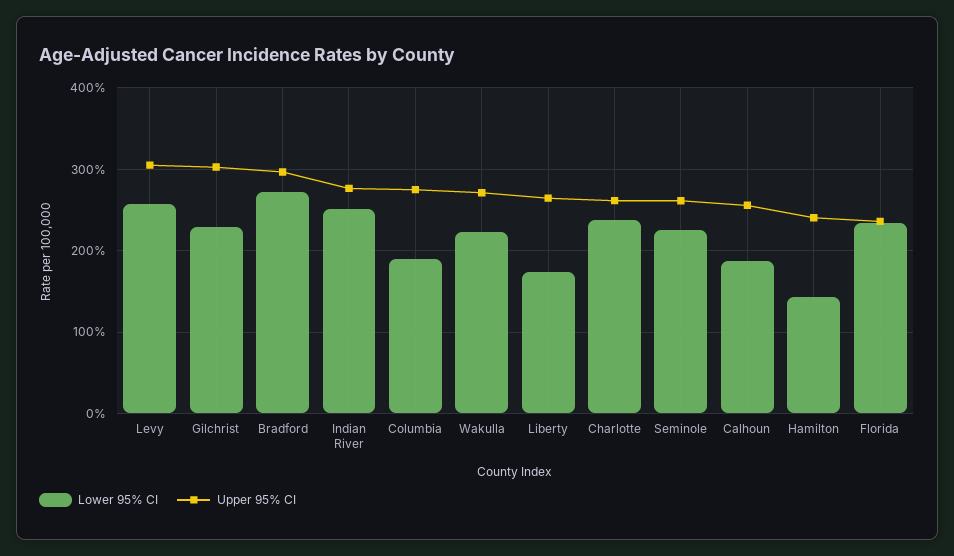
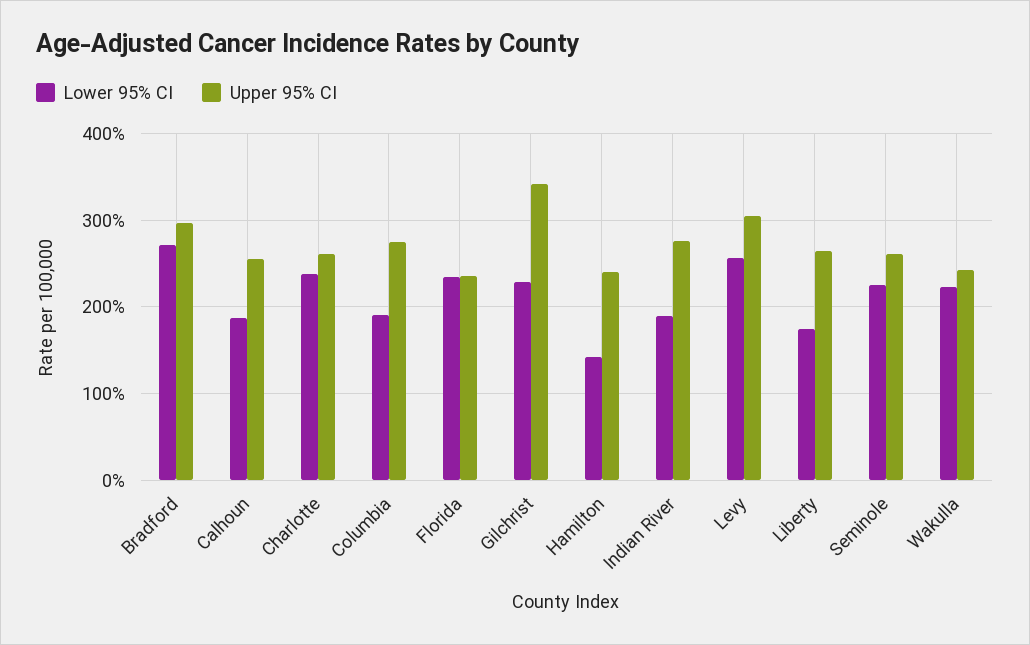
  {
    "Lower 95% CI": {
      "Levy": 260,
      "Gilchrist": 230,
      "Bradford": 270,
-     "Indian River": 250,
+     "Indian River": 190,
      "Columbia": 190,
      "Wakulla": 220,
      "Liberty": 170,
      "Charlotte": 240,
      "Seminole": 230,
      "Calhoun": 190,
      "Hamilton": 140,
      "Florida": 230
    },
    "Upper 95% CI": {
      "Levy": 310,
-     "Gilchrist": 300,
+     "Gilchrist": 340,
      "Bradford": 300,
      "Indian River": 280,
      "Columbia": 270,
-     "Wakulla": 270,
+     "Wakulla": 240,
      "Liberty": 260,
      "Charlotte": 260,
      "Seminole": 260,
      "Calhoun": 260,
      "Hamilton": 240,
      "Florida": 240
    }
  }

